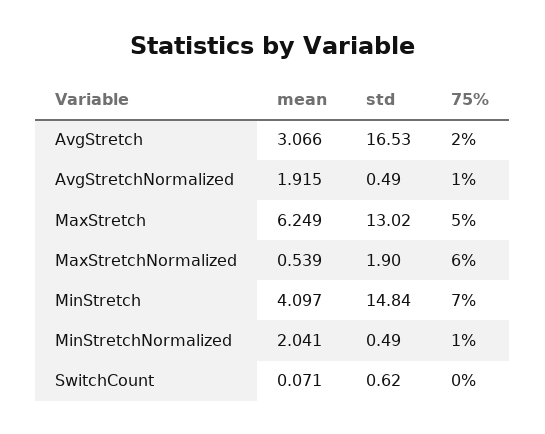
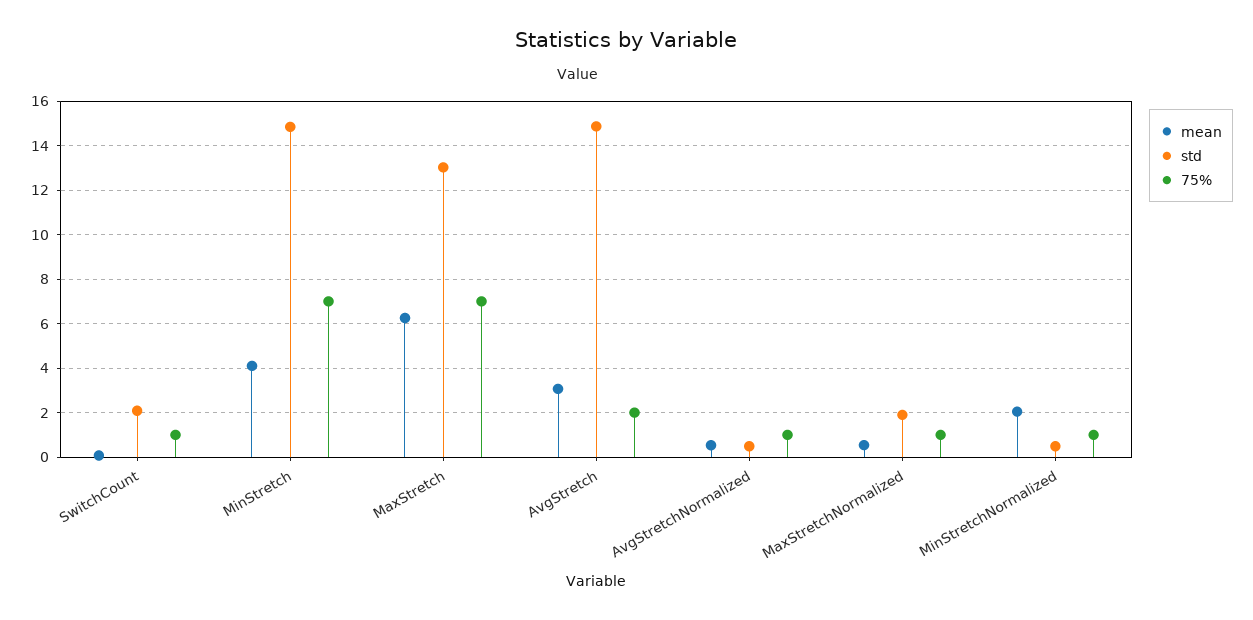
  {
    "mean": {
      "AvgStretch": 3.066,
-     "AvgStretchNormalized": 1.915,
+     "AvgStretchNormalized": 0.5,
      "MaxStretch": 6.249,
      "MaxStretchNormalized": 0.539,
      "MinStretch": 4.097,
      "MinStretchNormalized": 2.041,
      "SwitchCount": 0.071
    },
    "std": {
-     "AvgStretch": 16.53,
+     "AvgStretch": 15,
      "AvgStretchNormalized": 0.49,
      "MaxStretch": 13.02,
      "MaxStretchNormalized": 1.9,
      "MinStretch": 14.84,
      "MinStretchNormalized": 0.49,
-     "SwitchCount": 0.62
+     "SwitchCount": 2
    },
    "75%": {
      "AvgStretch": 2,
      "AvgStretchNormalized": 1,
-     "MaxStretch": 5,
+     "MaxStretch": 7,
-     "MaxStretchNormalized": 6,
+     "MaxStretchNormalized": 1,
      "MinStretch": 7,
      "MinStretchNormalized": 1,
-     "SwitchCount": 0
+     "SwitchCount": 1
    }
  }

